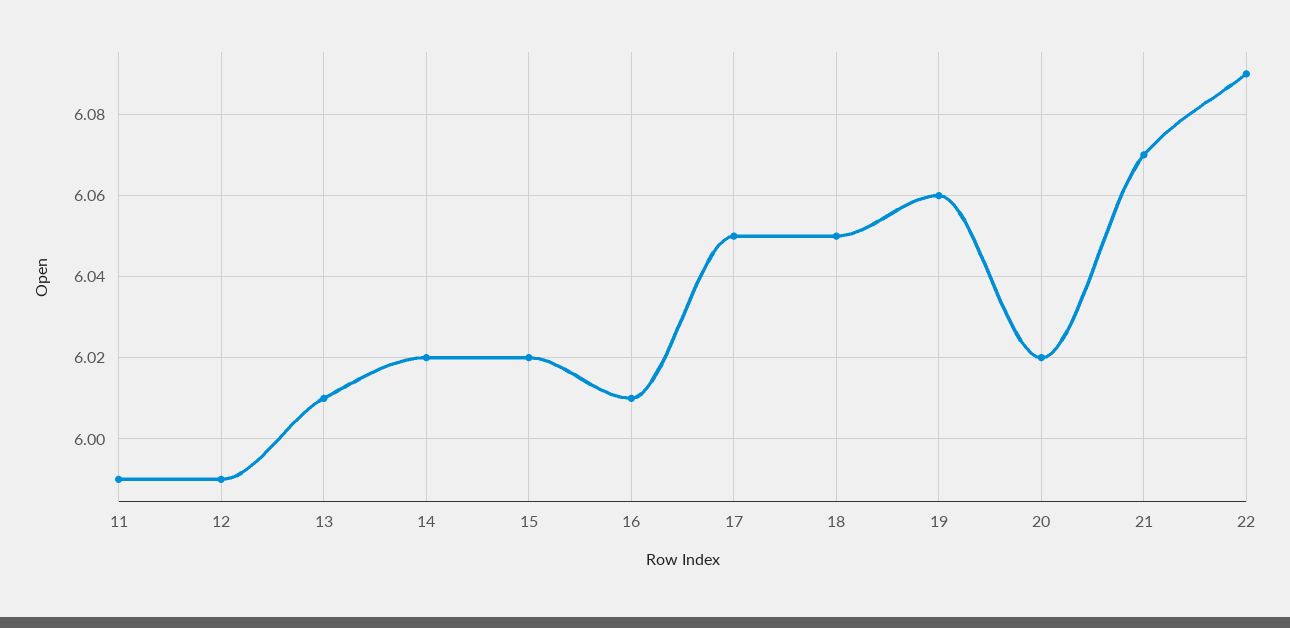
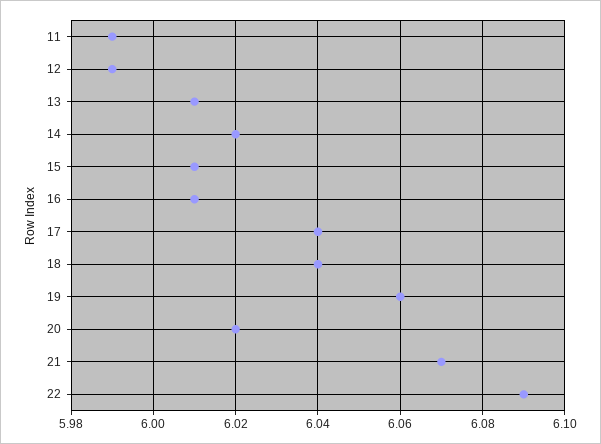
  {
    "11": 5.99,
    "12": 5.99,
    "13": 6.01,
    "14": 6.02,
-   "15": 6.02,
+   "15": 6.01,
    "16": 6.01,
-   "17": 6.05,
+   "17": 6.04,
-   "18": 6.05,
+   "18": 6.04,
    "19": 6.06,
    "20": 6.02,
    "21": 6.07,
    "22": 6.09
  }

